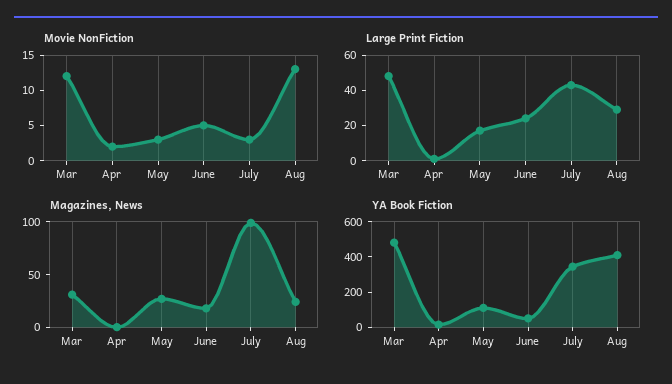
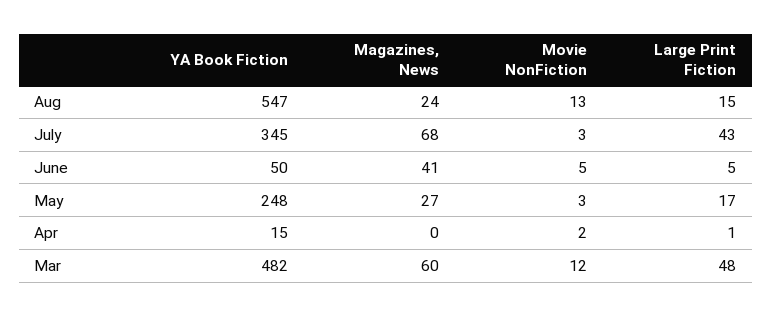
  {
    "Movie NonFiction": {
      "Mar": 12,
      "Apr": 2,
      "May": 3,
      "June": 5,
      "July": 3,
      "Aug": 13
    },
    "Large Print Fiction": {
      "Mar": 48,
      "Apr": 1,
      "May": 17,
-     "June": 25,
+     "June": 5,
      "July": 43,
-     "Aug": 30
+     "Aug": 15
    },
    "Magazines, News": {
-     "Mar": 30,
+     "Mar": 60,
      "Apr": 0,
      "May": 27,
-     "June": 20,
+     "June": 41,
-     "July": 100,
+     "July": 68,
      "Aug": 24
    },
    "YA Book Fiction": {
      "Mar": 482,
      "Apr": 15,
-     "May": 100,
+     "May": 248,
      "June": 50,
      "July": 345,
-     "Aug": 400
+     "Aug": 547
    }
  }

